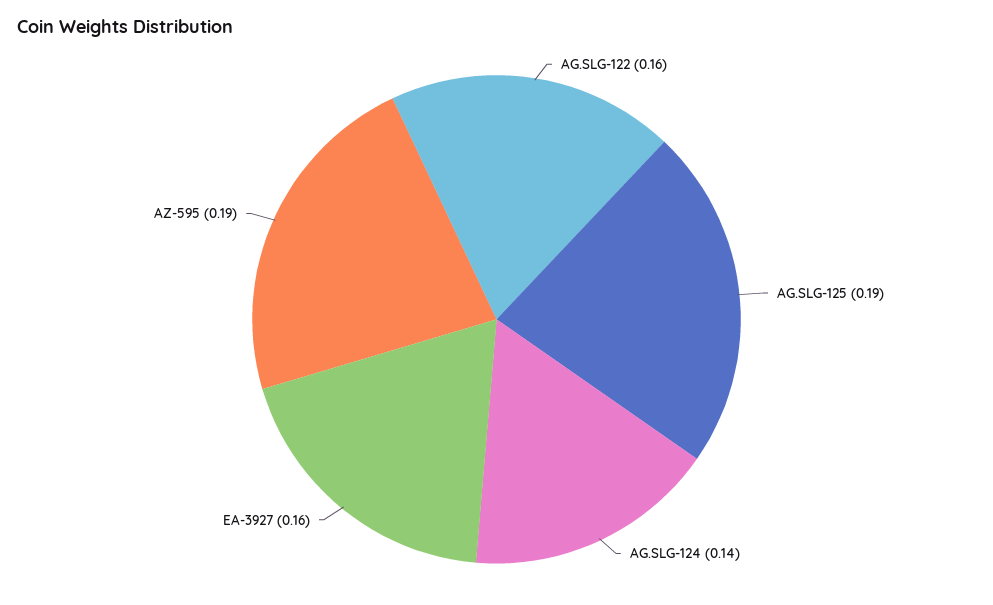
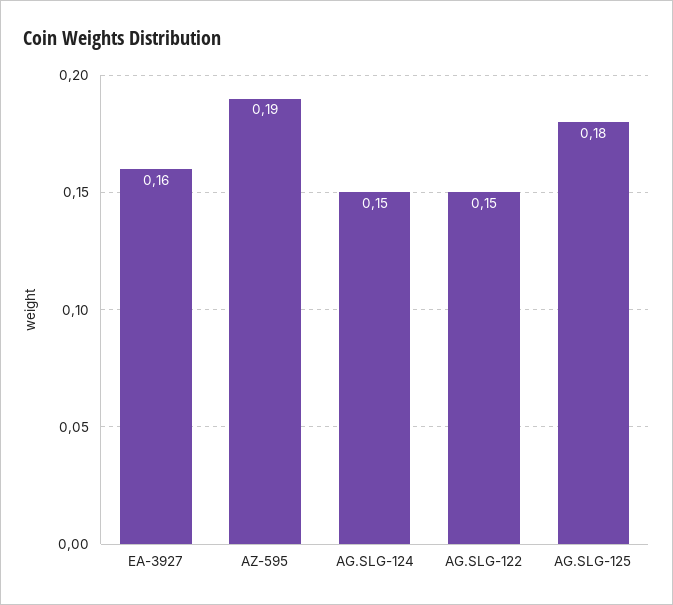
  {
-   "AG.SLG-122": 0.16,
+   "AG.SLG-122": 0.15,
-   "AG.SLG-125": 0.19,
+   "AG.SLG-125": 0.18,
-   "AG.SLG-124": 0.14,
+   "AG.SLG-124": 0.15,
    "EA-3927": 0.16,
    "AZ-595": 0.19
  }

